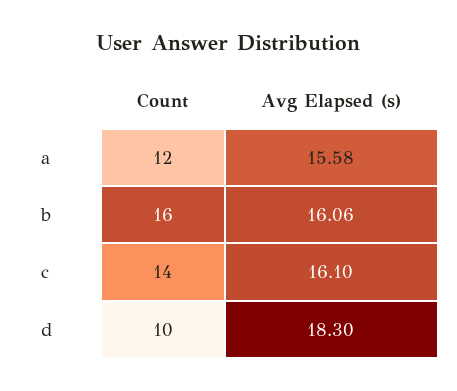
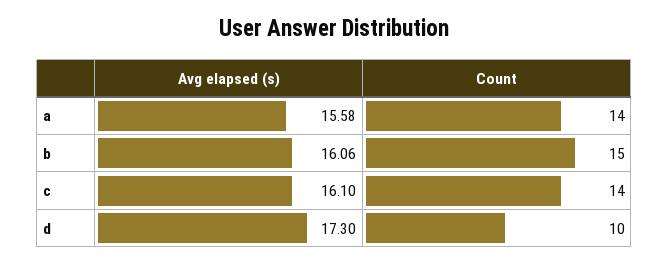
  {
    "Count": {
-     "a": 12,
+     "a": 14,
-     "b": 16,
+     "b": 15,
      "c": 14,
      "d": 10
    },
    "Avg Elapsed (s)": {
      "a": 15.58,
      "b": 16.06,
      "c": 16.1,
-     "d": 18.3
+     "d": 17.3
    }
  }

